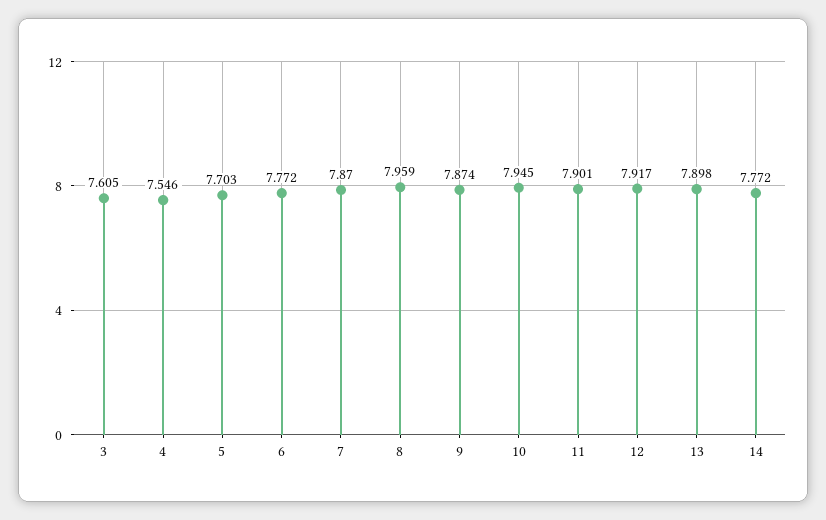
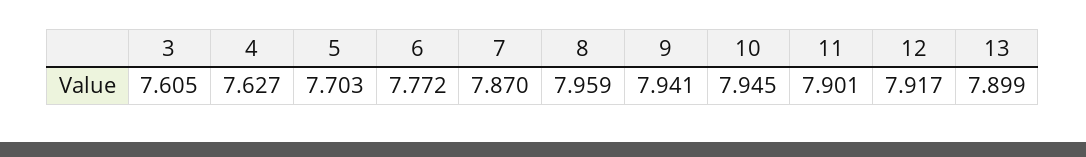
  {
    "3": 7.605,
-   "4": 7.546,
+   "4": 7.627,
    "5": 7.703,
    "6": 7.772,
    "7": 7.87,
    "8": 7.959,
-   "9": 7.874,
+   "9": 7.941,
    "10": 7.945,
    "11": 7.901,
    "12": 7.917,
-   "13": 7.898,
+   "13": 7.899
-   "14": 7.772
  }

